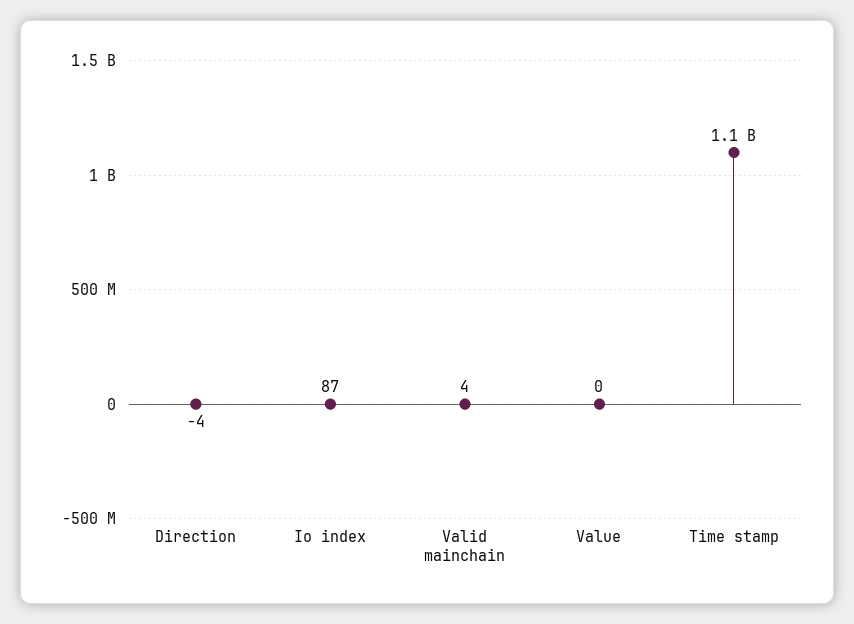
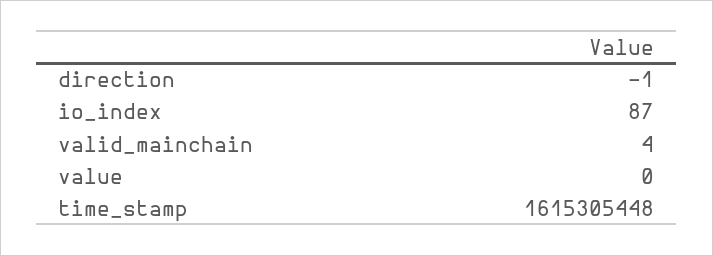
  {
-   "Direction": -4,
+   "Direction": -1,
    "Io index": 87,
    "Valid mainchain": 4,
    "Value": 0,
-   "Time stamp": 1100000000
+   "Time stamp": 1615305448
  }

